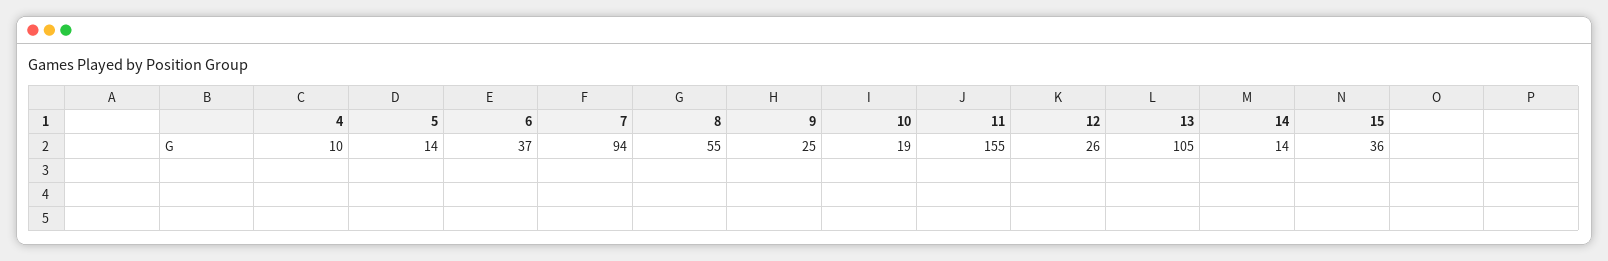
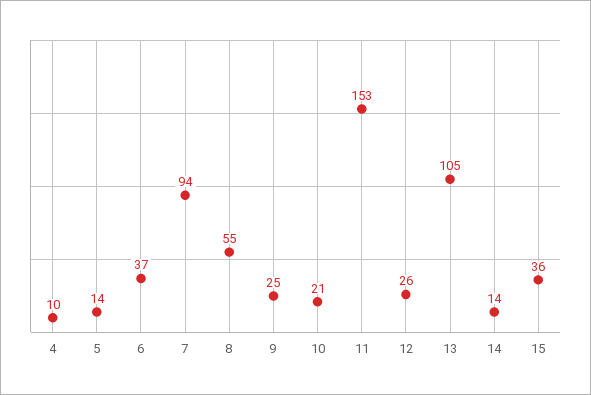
  {
    "4": 10,
    "5": 14,
    "6": 37,
    "7": 94,
    "8": 55,
    "9": 25,
-   "10": 19,
+   "10": 21,
-   "11": 155,
+   "11": 153,
    "12": 26,
    "13": 105,
    "14": 14,
    "15": 36
  }

